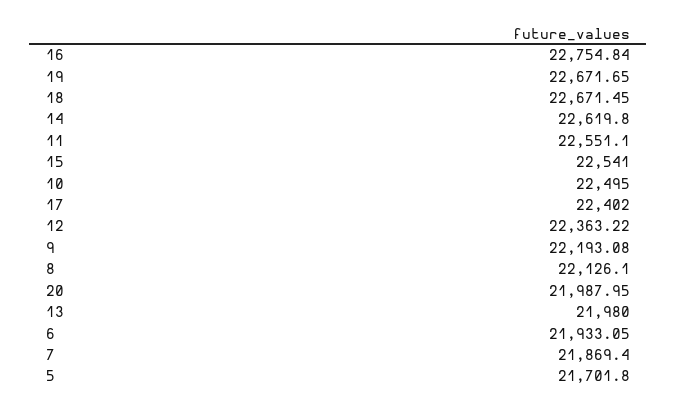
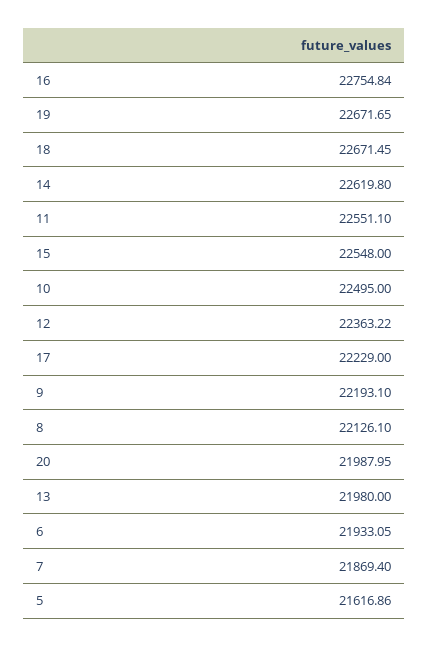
  {
    "16": 22754.84,
    "19": 22671.65,
    "18": 22671.45,
    "14": 22619.8,
    "11": 22551.1,
-   "15": 22541,
+   "15": 22548,
    "10": 22495,
-   "17": 22402,
+   "17": 22229,
    "12": 22363.22,
-   "9": 22193.08,
+   "9": 22193.1,
    "8": 22126.1,
    "20": 21987.95,
    "13": 21980,
    "6": 21933.05,
    "7": 21869.4,
-   "5": 21701.8
+   "5": 21616.86
  }

